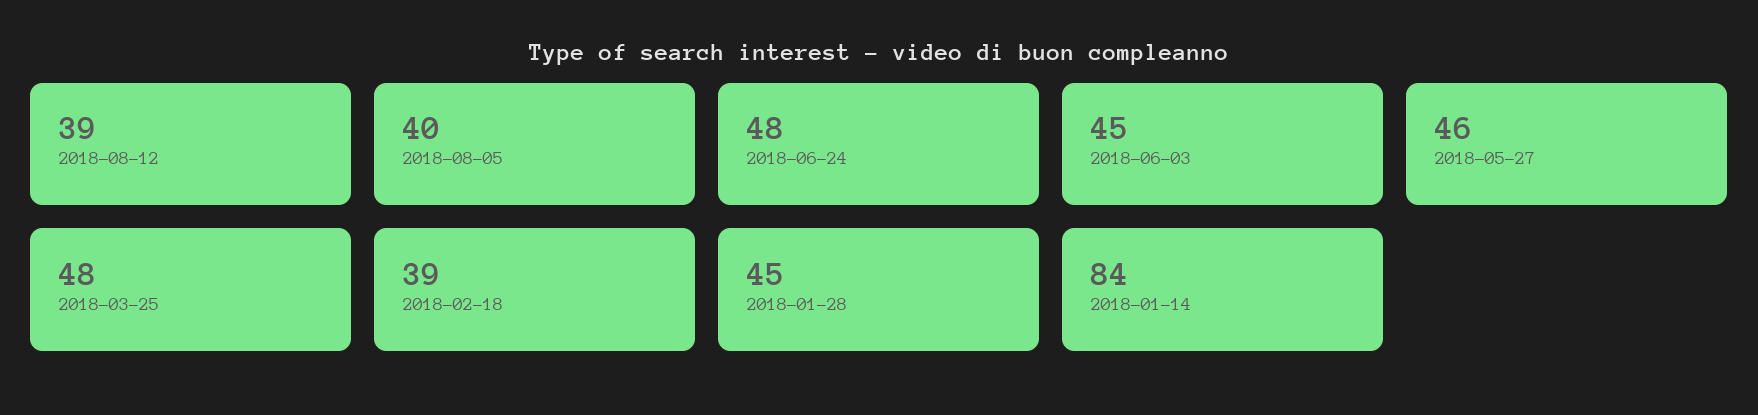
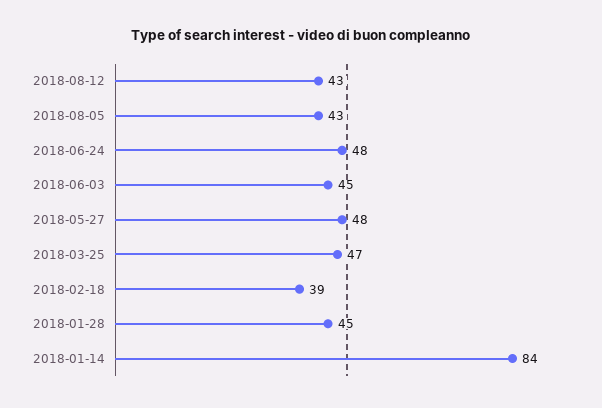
  {
-   "2018-08-12": 39,
+   "2018-08-12": 43,
-   "2018-08-05": 40,
+   "2018-08-05": 43,
    "2018-06-24": 48,
    "2018-06-03": 45,
-   "2018-05-27": 46,
+   "2018-05-27": 48,
-   "2018-03-25": 48,
+   "2018-03-25": 47,
    "2018-02-18": 39,
    "2018-01-28": 45,
    "2018-01-14": 84
  }

